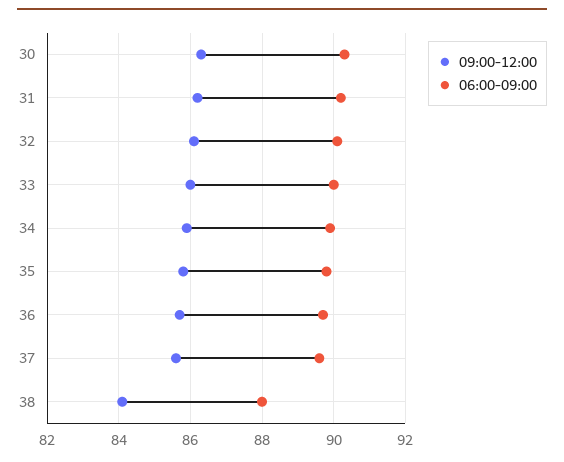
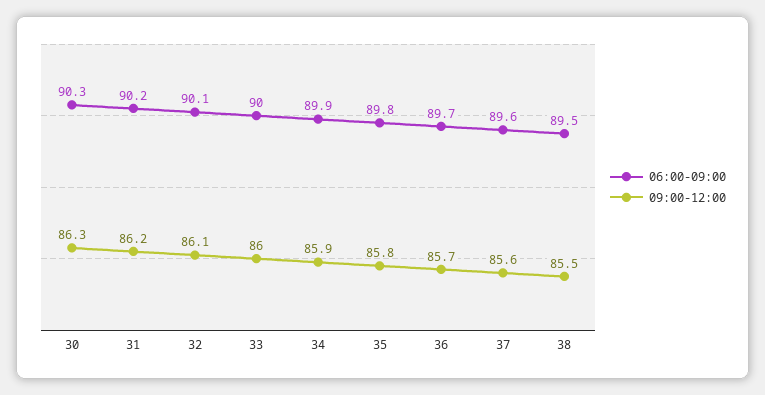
  {
    "09:00-12:00": {
      "30": 86.3,
      "31": 86.2,
      "32": 86.1,
      "33": 86,
      "34": 85.9,
      "35": 85.8,
      "36": 85.7,
      "37": 85.6,
-     "38": 84
+     "38": 85.5
    },
    "06:00-09:00": {
      "30": 90.3,
      "31": 90.2,
      "32": 90.1,
      "33": 90,
      "34": 89.9,
      "35": 89.8,
      "36": 89.7,
      "37": 89.6,
-     "38": 88
+     "38": 89.5
    }
  }

